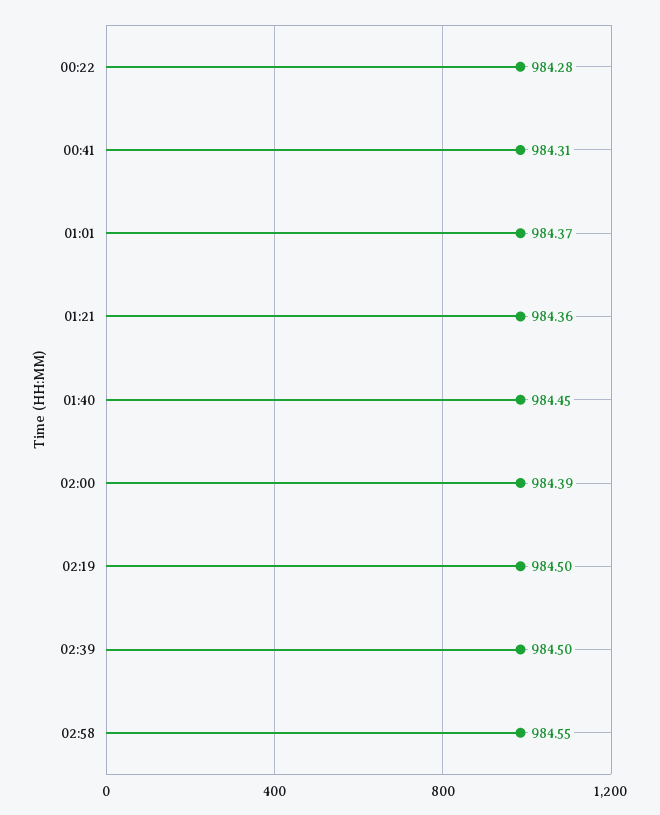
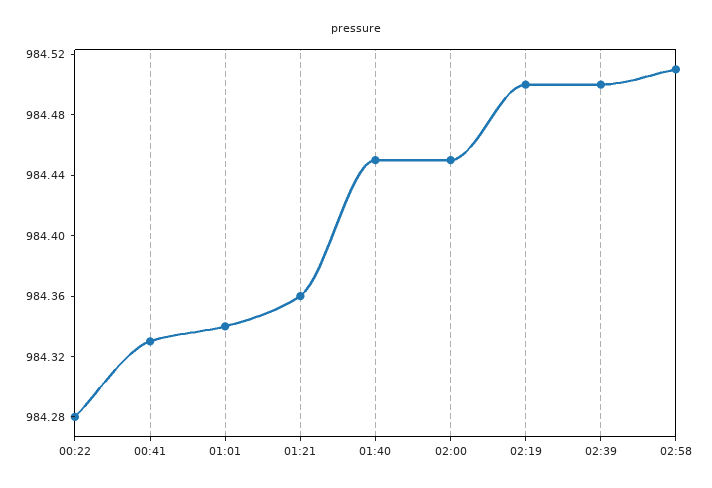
  {
    "00:22": 984.28,
-   "00:41": 984.31,
+   "00:41": 984.33,
-   "01:01": 984.37,
+   "01:01": 984.34,
    "01:21": 984.36,
    "01:40": 984.45,
-   "02:00": 984.39,
+   "02:00": 984.45,
    "02:19": 984.5,
    "02:39": 984.5,
-   "02:58": 984.55
+   "02:58": 984.51
  }

